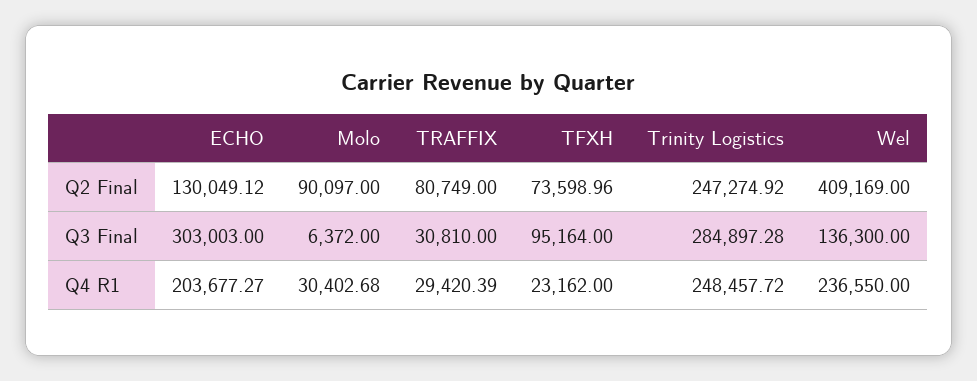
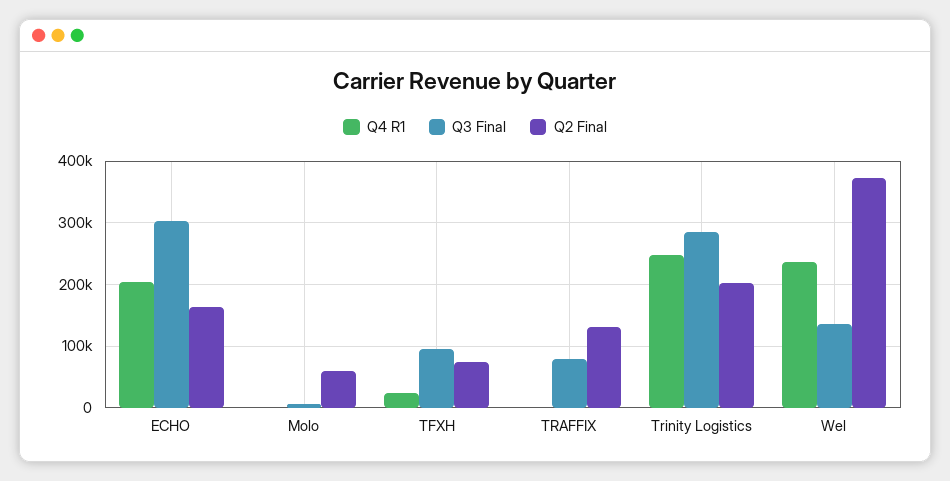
  {
    "Q2 Final": {
-     "ECHO": 130049.12,
+     "ECHO": 160000,
-     "Molo": 90097,
+     "Molo": 60000,
-     "TRAFFIX": 80749,
+     "TRAFFIX": 130000,
      "TFXH": 73598.96,
-     "Trinity Logistics": 247274.92,
+     "Trinity Logistics": 200000,
-     "Wel": 409169
+     "Wel": 370000
    },
    "Q3 Final": {
      "ECHO": 303003,
      "Molo": 6372,
-     "TRAFFIX": 30810,
+     "TRAFFIX": 80000,
      "TFXH": 95164,
      "Trinity Logistics": 284897.28,
      "Wel": 136300
    },
    "Q4 R1": {
      "ECHO": 203677.27,
-     "Molo": 30402.68,
+     "Molo": 0,
-     "TRAFFIX": 29420.39,
+     "TRAFFIX": 0,
      "TFXH": 23162,
      "Trinity Logistics": 248457.72,
      "Wel": 236550
    }
  }

